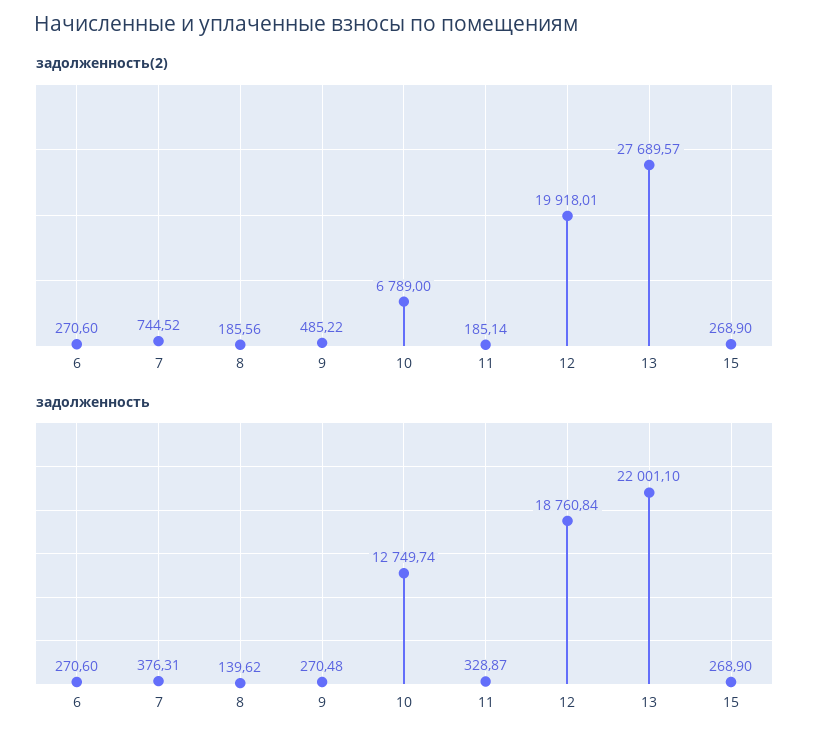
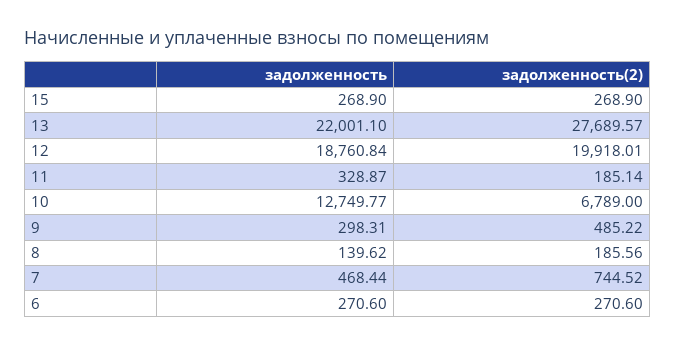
  {
    "задолженность(2)": {
      "6": 270.6,
      "7": 744.52,
      "8": 185.56,
      "9": 485.22,
      "10": 6789,
      "11": 185.14,
      "12": 19918.01,
      "13": 27689.57,
      "15": 268.9
    },
    "задолженность": {
      "6": 270.6,
-     "7": 376.31,
+     "7": 468.44,
      "8": 139.62,
-     "9": 270.48,
+     "9": 298.31,
-     "10": 12749.74,
+     "10": 12749.77,
      "11": 328.87,
      "12": 18760.84,
      "13": 22001.1,
      "15": 268.9
    }
  }

